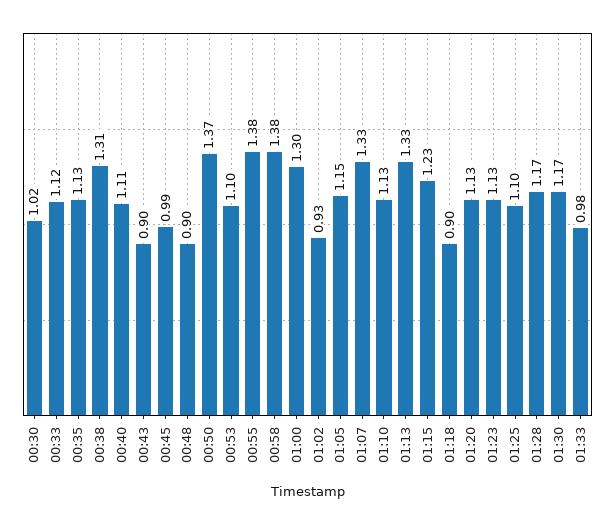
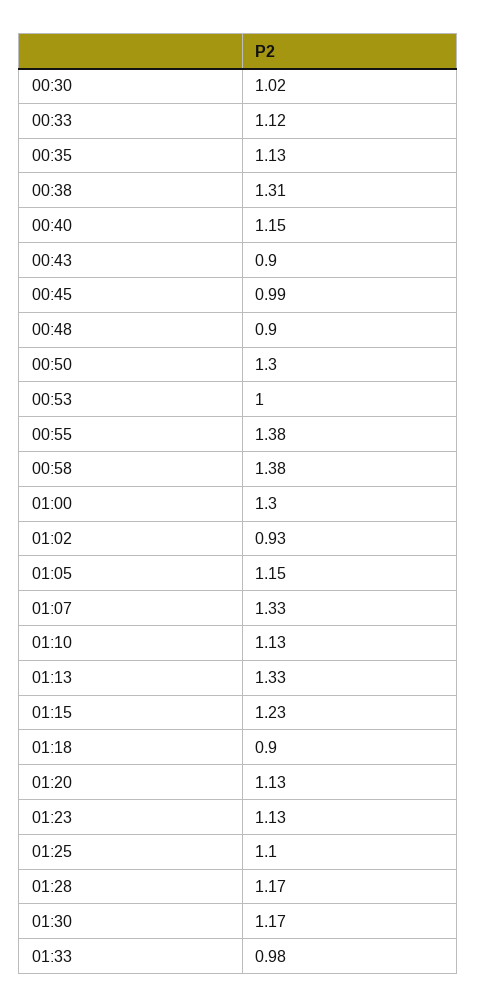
  {
    "00:30": 1.02,
    "00:33": 1.12,
    "00:35": 1.13,
    "00:38": 1.31,
-   "00:40": 1.11,
+   "00:40": 1.15,
    "00:43": 0.9,
    "00:45": 0.99,
    "00:48": 0.9,
-   "00:50": 1.37,
+   "00:50": 1.3,
-   "00:53": 1.1,
+   "00:53": 1,
    "00:55": 1.38,
    "00:58": 1.38,
    "01:00": 1.3,
    "01:02": 0.93,
    "01:05": 1.15,
    "01:07": 1.33,
    "01:10": 1.13,
    "01:13": 1.33,
    "01:15": 1.23,
    "01:18": 0.9,
    "01:20": 1.13,
    "01:23": 1.13,
    "01:25": 1.1,
    "01:28": 1.17,
    "01:30": 1.17,
    "01:33": 0.98
  }

